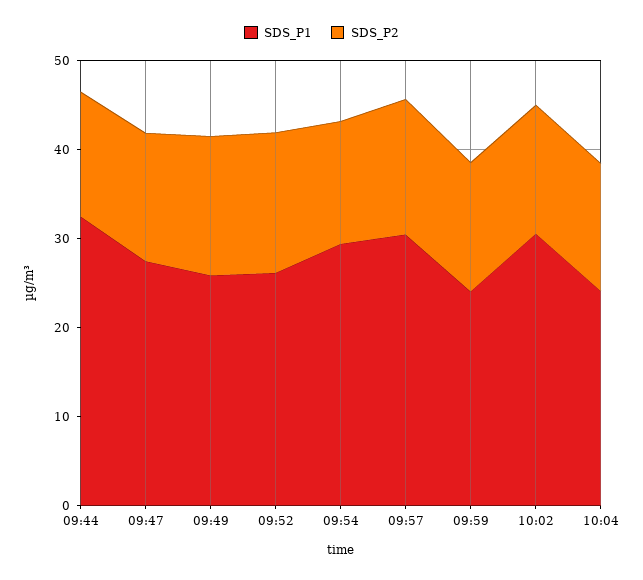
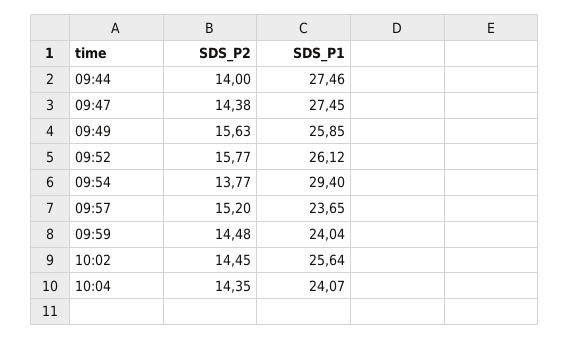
  {
    "SDS_P1": {
-     "09:44": 32,
+     "09:44": 27.46,
      "09:47": 27.45,
      "09:49": 25.85,
      "09:52": 26.12,
      "09:54": 29.4,
-     "09:57": 30,
+     "09:57": 23.65,
      "09:59": 24.04,
-     "10:02": 30,
+     "10:02": 25.64,
      "10:04": 24.07
    },
    "SDS_P2": {
      "09:44": 14,
      "09:47": 14.38,
      "09:49": 15.63,
      "09:52": 15.77,
      "09:54": 13.77,
      "09:57": 15.2,
      "09:59": 14.48,
      "10:02": 14.45,
      "10:04": 14.35
    }
  }

